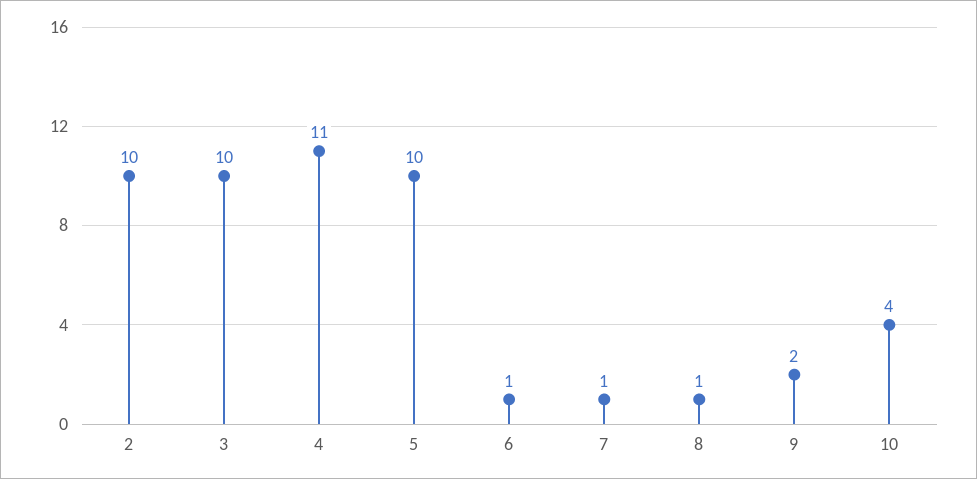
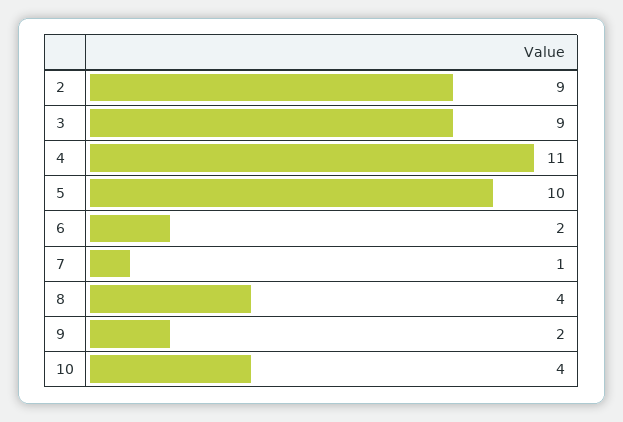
  {
-   "2": 10,
+   "2": 9,
-   "3": 10,
+   "3": 9,
    "4": 11,
    "5": 10,
-   "6": 1,
+   "6": 2,
    "7": 1,
-   "8": 1,
+   "8": 4,
    "9": 2,
    "10": 4
  }

